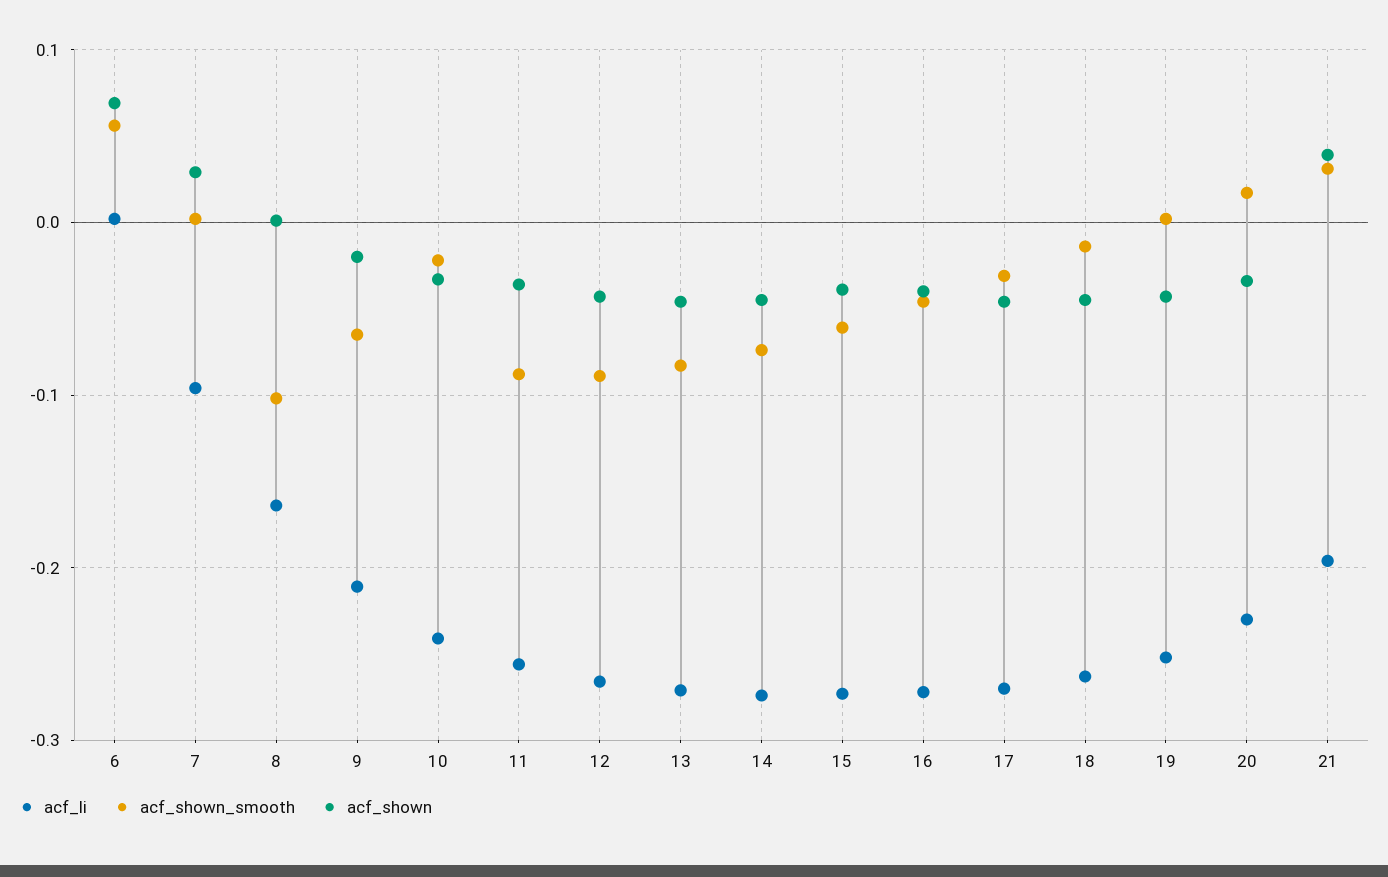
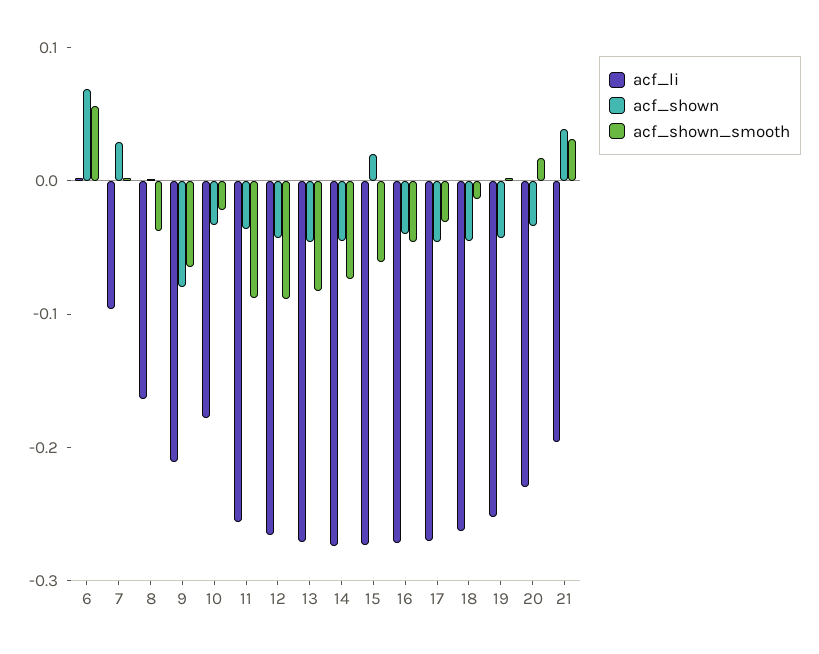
  {
    "acf_li": {
      "6": 0,
      "7": -0.1,
      "8": -0.16,
      "9": -0.21,
-     "10": -0.24,
+     "10": -0.18,
      "11": -0.26,
      "12": -0.27,
      "13": -0.27,
      "14": -0.27,
      "15": -0.27,
      "16": -0.27,
      "17": -0.27,
      "18": -0.26,
      "19": -0.25,
      "20": -0.23,
      "21": -0.2
    },
    "acf_shown_smooth": {
      "6": 0.06,
      "7": 0,
-     "8": -0.1,
+     "8": -0.04,
      "9": -0.07,
      "10": -0.02,
      "11": -0.09,
      "12": -0.09,
      "13": -0.08,
      "14": -0.07,
      "15": -0.06,
      "16": -0.05,
      "17": -0.03,
      "18": -0.01,
      "19": 0,
      "20": 0.02,
      "21": 0.03
    },
    "acf_shown": {
      "6": 0.07,
      "7": 0.03,
      "8": 0,
-     "9": -0.02,
+     "9": -0.08,
      "10": -0.03,
      "11": -0.04,
      "12": -0.04,
      "13": -0.05,
      "14": -0.05,
-     "15": -0.04,
+     "15": 0.02,
      "16": -0.04,
      "17": -0.05,
      "18": -0.05,
      "19": -0.04,
      "20": -0.03,
      "21": 0.04
    }
  }

